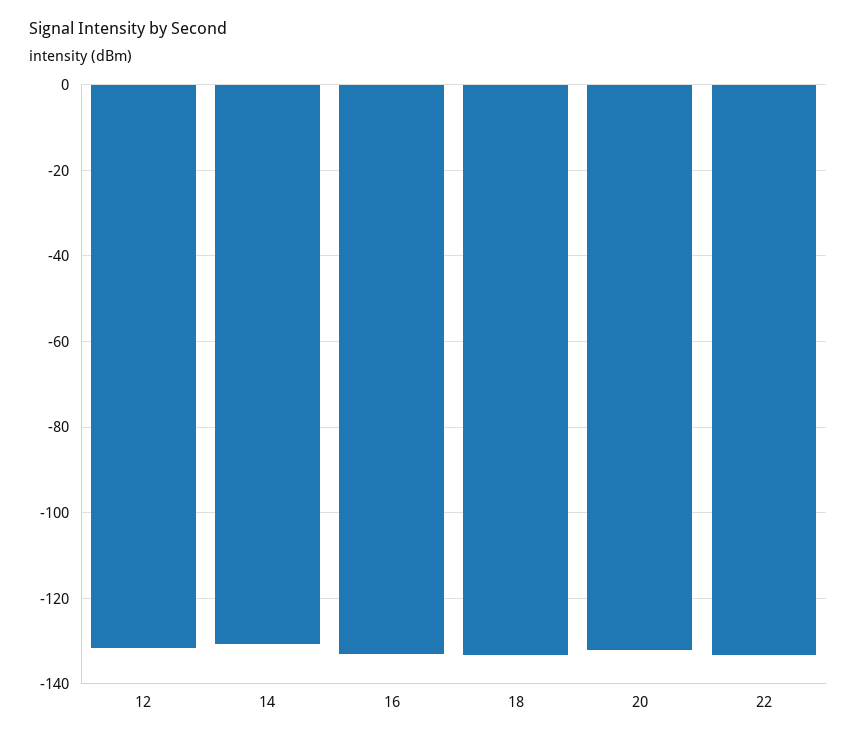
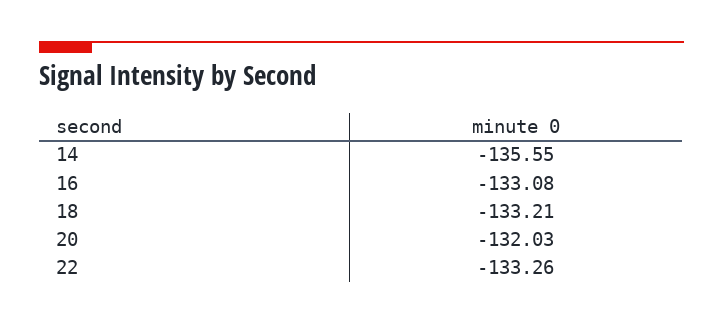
  {
-   "12": -132,
-   "14": -130,
+   "14": -135.55,
    "16": -133.08,
    "18": -133.21,
    "20": -132.03,
    "22": -133.26
  }

